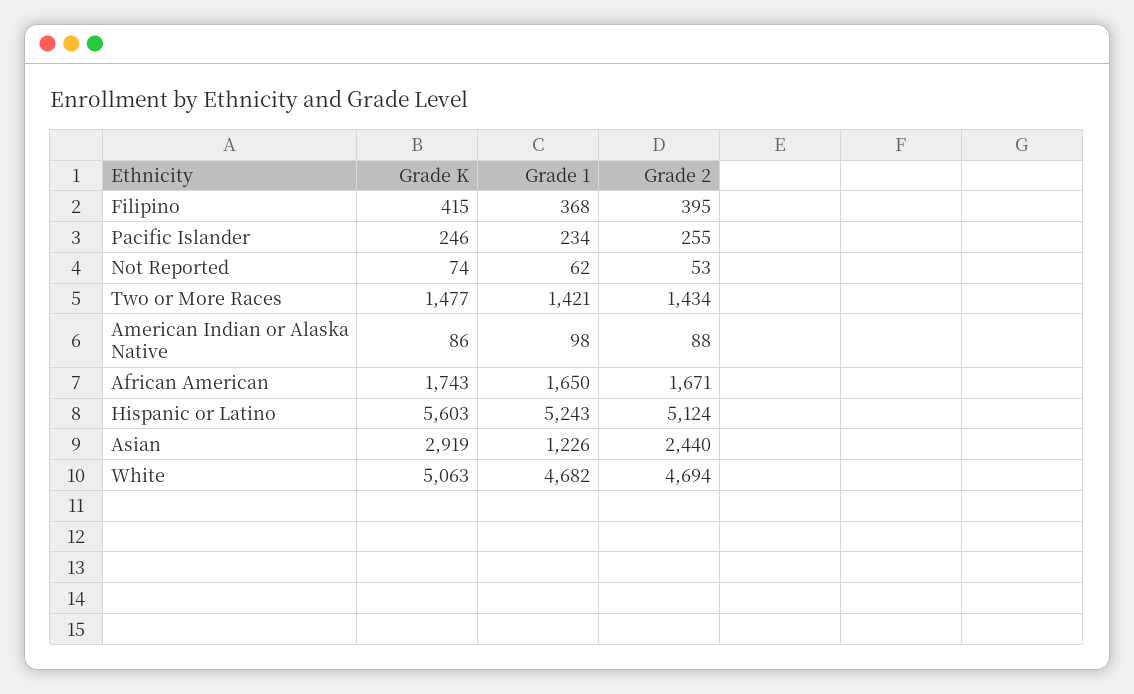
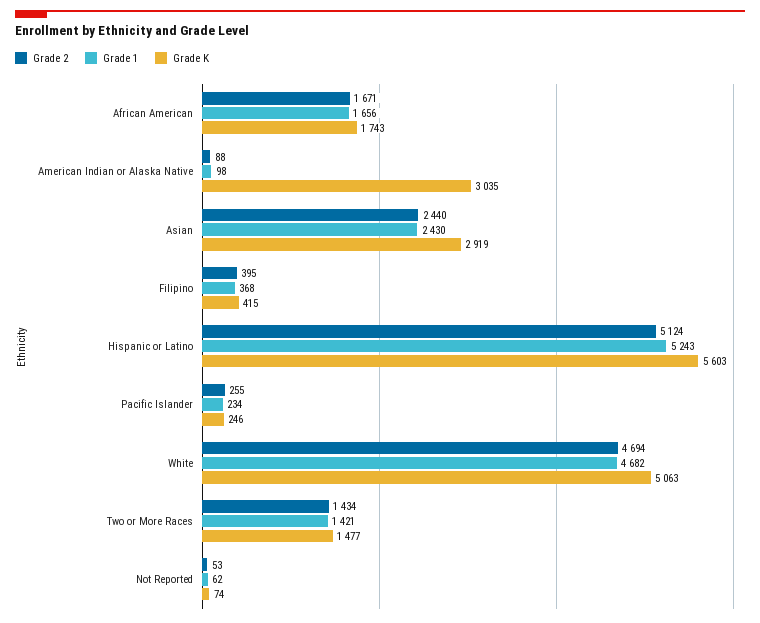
  {
    "Grade K": {
      "Filipino": 415,
      "Pacific Islander": 246,
      "Not Reported": 74,
      "Two or More Races": 1477,
-     "American Indian or Alaska Native": 86,
+     "American Indian or Alaska Native": 3035,
      "African American": 1743,
      "Hispanic or Latino": 5603,
      "Asian": 2919,
      "White": 5063
    },
    "Grade 1": {
      "Filipino": 368,
      "Pacific Islander": 234,
      "Not Reported": 62,
      "Two or More Races": 1421,
      "American Indian or Alaska Native": 98,
-     "African American": 1650,
+     "African American": 1656,
      "Hispanic or Latino": 5243,
-     "Asian": 1226,
+     "Asian": 2430,
      "White": 4682
    },
    "Grade 2": {
      "Filipino": 395,
      "Pacific Islander": 255,
      "Not Reported": 53,
      "Two or More Races": 1434,
      "American Indian or Alaska Native": 88,
      "African American": 1671,
      "Hispanic or Latino": 5124,
      "Asian": 2440,
      "White": 4694
    }
  }

